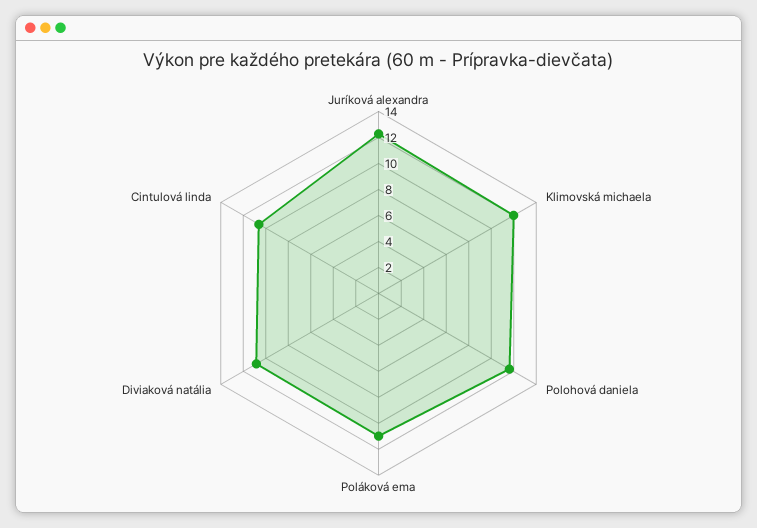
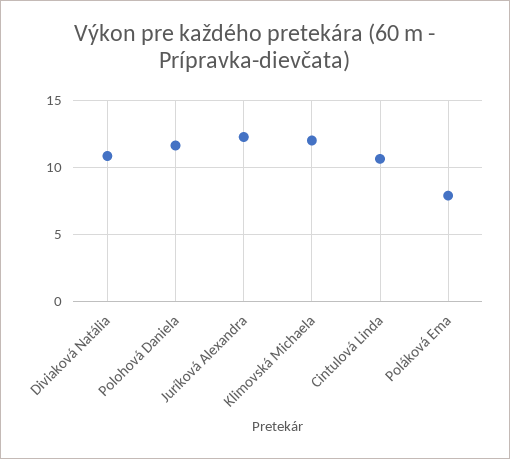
  {
    "Juríková alexandra": 12.5,
    "Klimovská michaela": 12,
    "Polohová daniela": 11.5,
-   "Poláková ema": 11,
+   "Poláková ema": 8,
    "Diviaková natália": 11,
    "Cintulová linda": 10.5
  }

